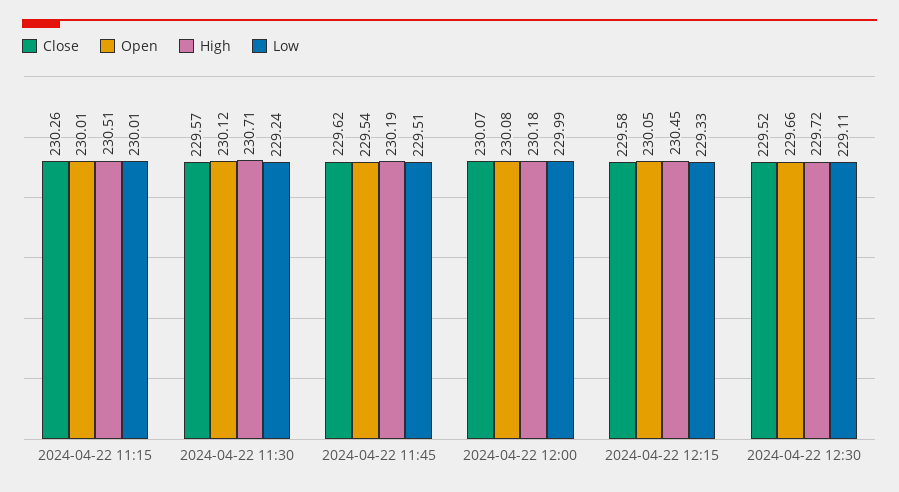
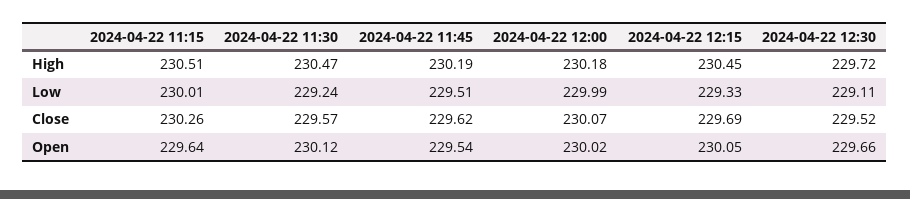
  {
    "Close": {
      "2024-04-22 11:15": 230.26,
      "2024-04-22 11:30": 229.57,
      "2024-04-22 11:45": 229.62,
      "2024-04-22 12:00": 230.07,
-     "2024-04-22 12:15": 229.58,
+     "2024-04-22 12:15": 229.69,
      "2024-04-22 12:30": 229.52
    },
    "Open": {
-     "2024-04-22 11:15": 230.01,
+     "2024-04-22 11:15": 229.64,
      "2024-04-22 11:30": 230.12,
      "2024-04-22 11:45": 229.54,
-     "2024-04-22 12:00": 230.08,
+     "2024-04-22 12:00": 230.02,
      "2024-04-22 12:15": 230.05,
      "2024-04-22 12:30": 229.66
    },
    "High": {
      "2024-04-22 11:15": 230.51,
-     "2024-04-22 11:30": 230.71,
+     "2024-04-22 11:30": 230.47,
      "2024-04-22 11:45": 230.19,
      "2024-04-22 12:00": 230.18,
      "2024-04-22 12:15": 230.45,
      "2024-04-22 12:30": 229.72
    },
    "Low": {
      "2024-04-22 11:15": 230.01,
      "2024-04-22 11:30": 229.24,
      "2024-04-22 11:45": 229.51,
      "2024-04-22 12:00": 229.99,
      "2024-04-22 12:15": 229.33,
      "2024-04-22 12:30": 229.11
    }
  }

